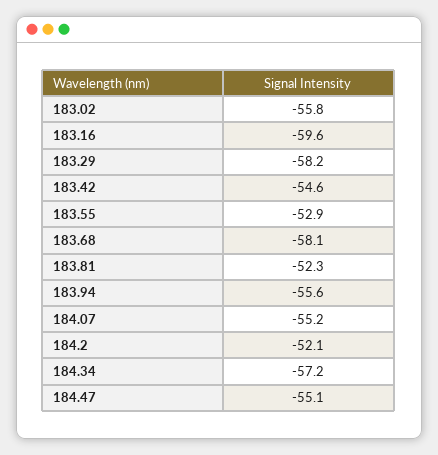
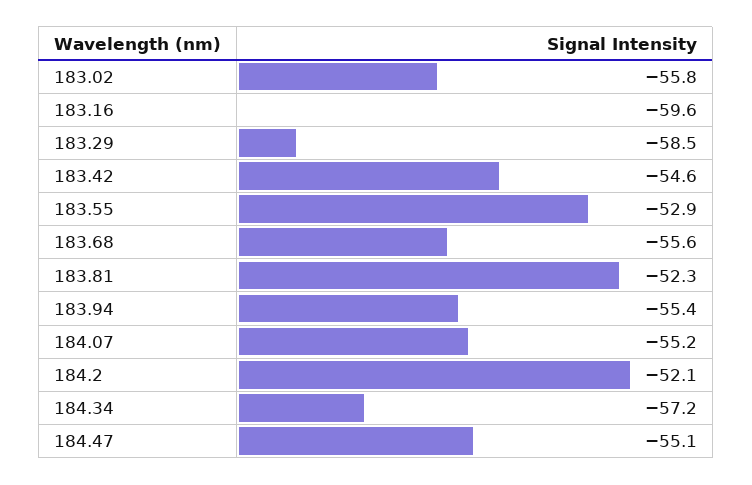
  {
    "183.02": -55.8,
    "183.16": -59.6,
-   "183.29": -58.2,
+   "183.29": -58.5,
    "183.42": -54.6,
    "183.55": -52.9,
-   "183.68": -58.1,
+   "183.68": -55.6,
    "183.81": -52.3,
-   "183.94": -55.6,
+   "183.94": -55.4,
    "184.07": -55.2,
    "184.2": -52.1,
    "184.34": -57.2,
    "184.47": -55.1
  }

